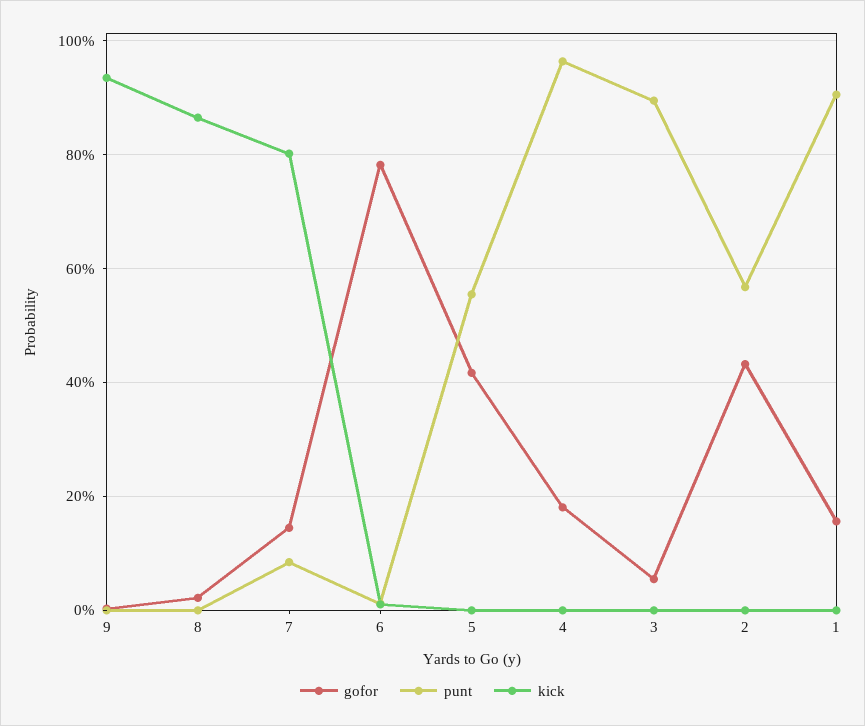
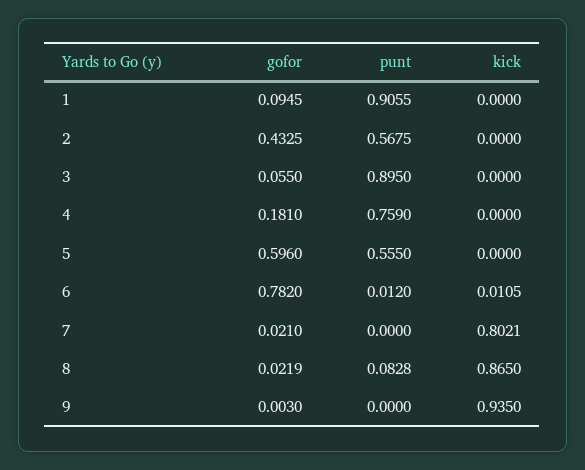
  {
    "gofor": {
      "9": 0.003,
      "8": 0.0219,
-     "7": 0.14,
+     "7": 0.021,
      "6": 0.782,
-     "5": 0.42,
+     "5": 0.596,
      "4": 0.181,
      "3": 0.055,
      "2": 0.4325,
-     "1": 0.16
+     "1": 0.0945
    },
    "punt": {
      "9": 0,
-     "8": 0,
+     "8": 0.0828,
-     "7": 0.08,
+     "7": 0,
      "6": 0.012,
      "5": 0.555,
-     "4": 0.96,
+     "4": 0.759,
      "3": 0.895,
      "2": 0.5675,
      "1": 0.9055
    },
    "kick": {
      "9": 0.935,
      "8": 0.865,
      "7": 0.8021,
      "6": 0.0105,
      "5": 0,
      "4": 0,
      "3": 0,
      "2": 0,
      "1": 0
    }
  }

